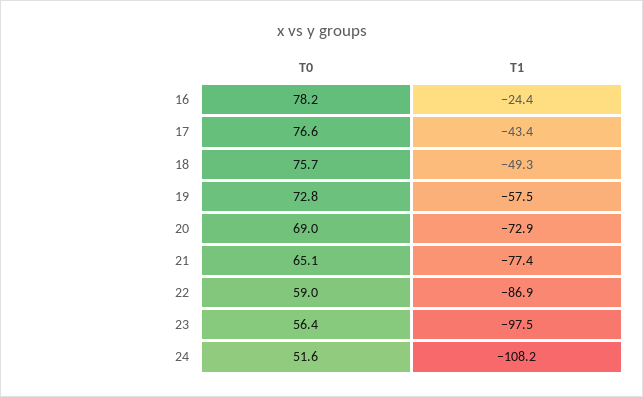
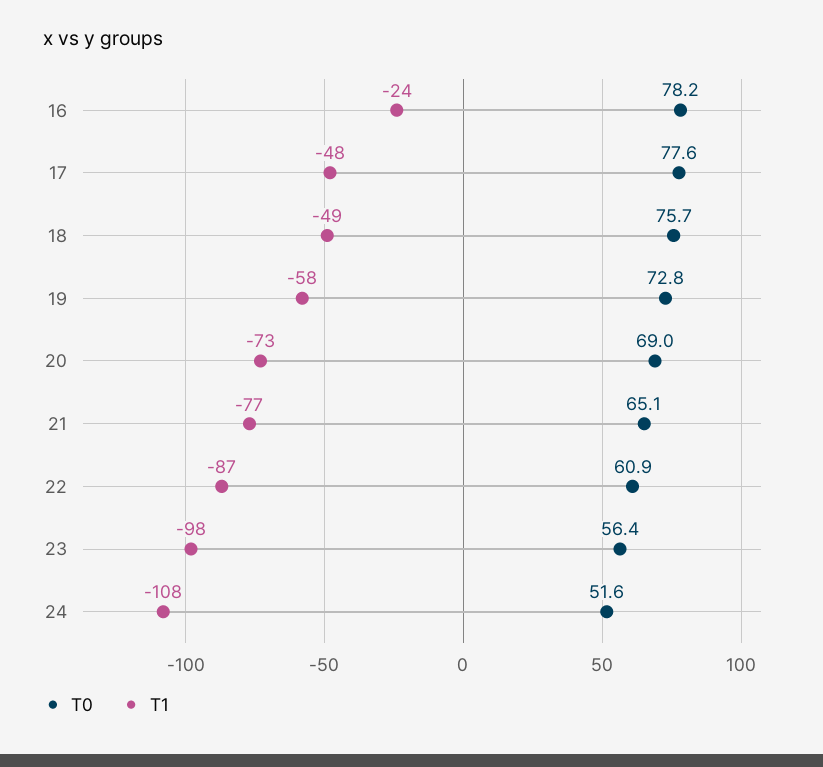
  {
    "T0": {
      "16": 78.2,
-     "17": 76.6,
+     "17": 77.6,
      "18": 75.7,
      "19": 72.8,
      "20": 69,
      "21": 65.1,
-     "22": 59,
+     "22": 60.9,
      "23": 56.4,
      "24": 51.6
    },
    "T1": {
      "16": -24.4,
-     "17": -43.4,
+     "17": -48,
      "18": -49.3,
      "19": -57.5,
      "20": -72.9,
      "21": -77.4,
      "22": -86.9,
      "23": -97.5,
      "24": -108.2
    }
  }

